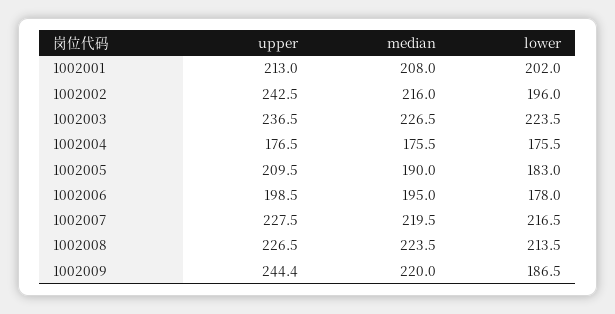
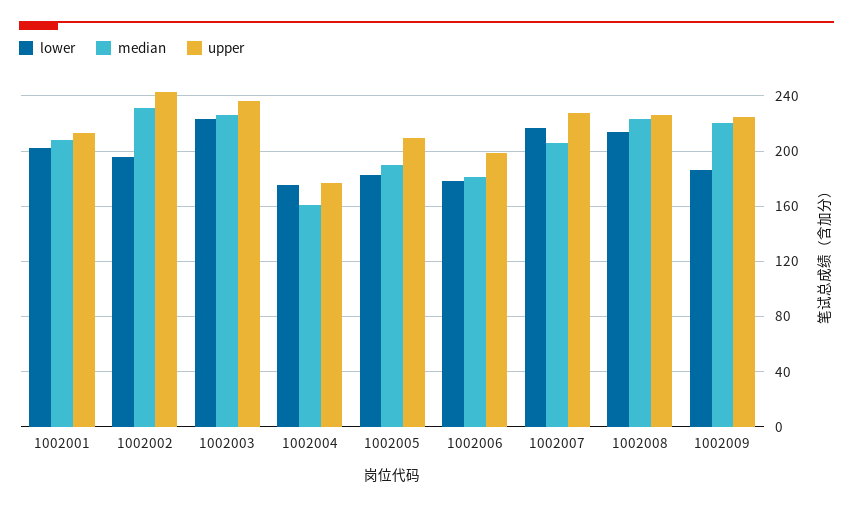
  {
    "upper": {
      "1002001": 213,
      "1002002": 242.5,
      "1002003": 236.5,
      "1002004": 176.5,
      "1002005": 209.5,
      "1002006": 198.5,
      "1002007": 227.5,
      "1002008": 226.5,
-     "1002009": 244.4
+     "1002009": 225
    },
    "median": {
      "1002001": 208,
-     "1002002": 216,
+     "1002002": 230,
      "1002003": 226.5,
-     "1002004": 175.5,
+     "1002004": 160,
      "1002005": 190,
-     "1002006": 195,
+     "1002006": 180,
-     "1002007": 219.5,
+     "1002007": 205,
      "1002008": 223.5,
      "1002009": 220
    },
    "lower": {
      "1002001": 202,
      "1002002": 196,
      "1002003": 223.5,
      "1002004": 175.5,
      "1002005": 183,
      "1002006": 178,
      "1002007": 216.5,
      "1002008": 213.5,
      "1002009": 186.5
    }
  }

